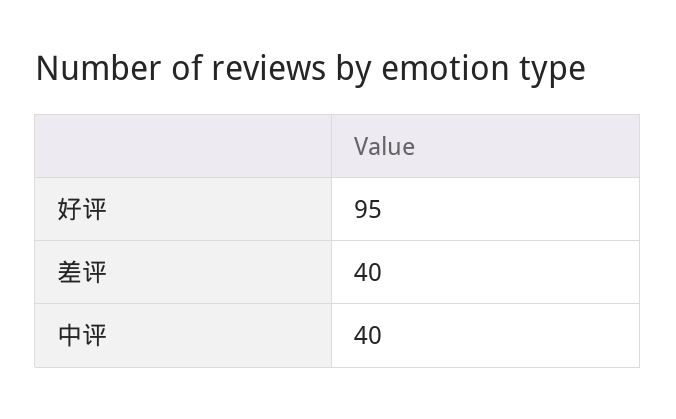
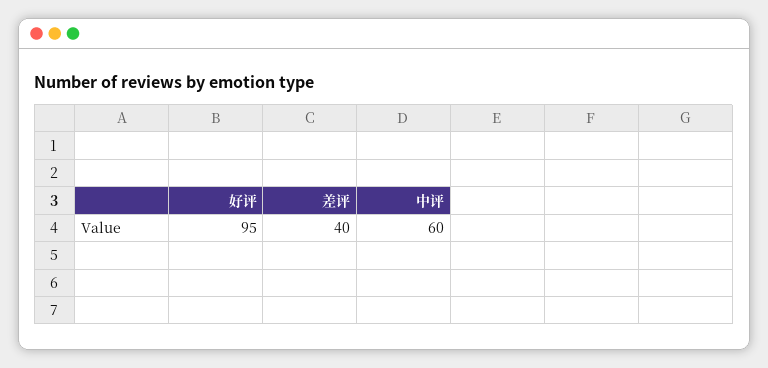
  {
    "好评": 95,
    "差评": 40,
-   "中评": 40
+   "中评": 60
  }

